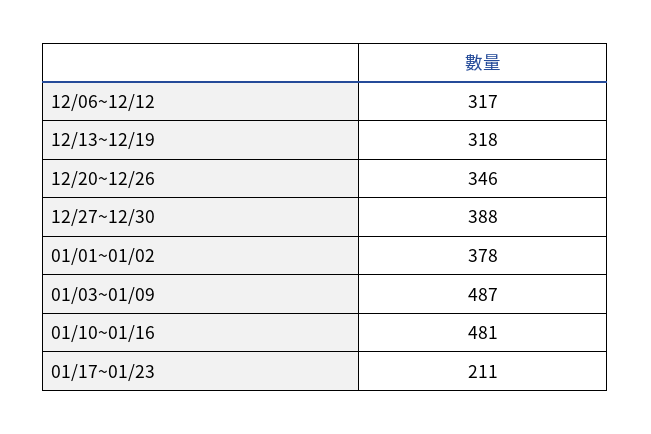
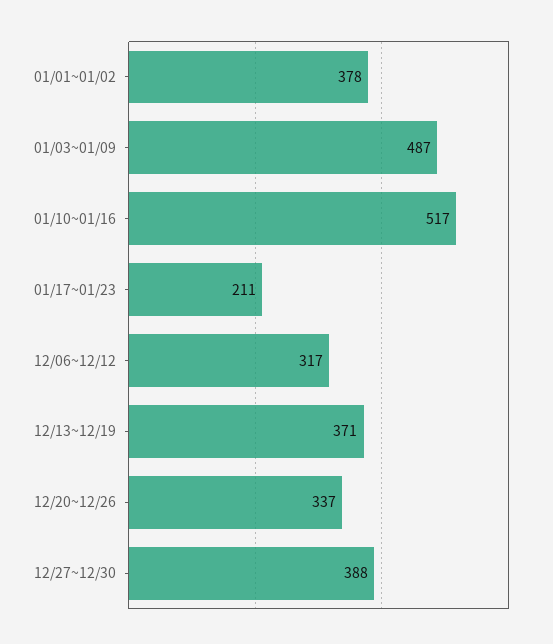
  {
    "12/06~12/12": 317,
-   "12/13~12/19": 318,
+   "12/13~12/19": 371,
-   "12/20~12/26": 346,
+   "12/20~12/26": 337,
    "12/27~12/30": 388,
    "01/01~01/02": 378,
    "01/03~01/09": 487,
-   "01/10~01/16": 481,
+   "01/10~01/16": 517,
    "01/17~01/23": 211
  }

